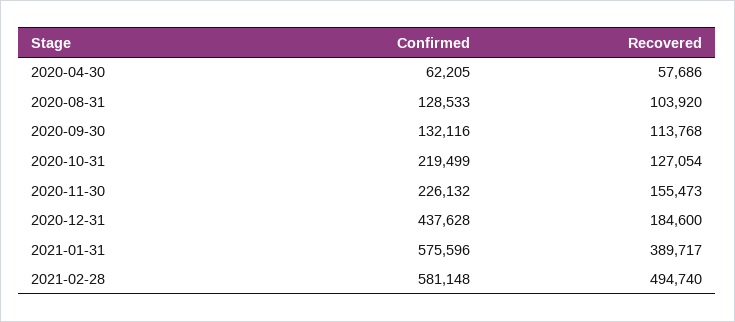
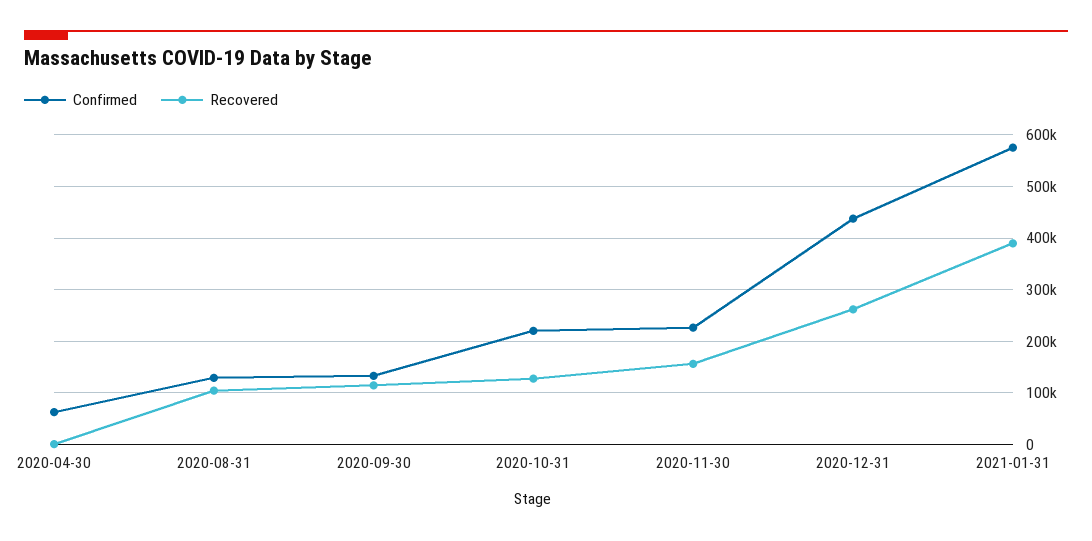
  {
    "Confirmed": {
      "2020-04-30": 62205,
      "2020-08-31": 128533,
      "2020-09-30": 132116,
      "2020-10-31": 219499,
      "2020-11-30": 226132,
      "2020-12-31": 437628,
-     "2021-01-31": 575596,
+     "2021-01-31": 575596
-     "2021-02-28": 581148
    },
    "Recovered": {
-     "2020-04-30": 57686,
+     "2020-04-30": 0,
      "2020-08-31": 103920,
      "2020-09-30": 113768,
      "2020-10-31": 127054,
      "2020-11-30": 155473,
-     "2020-12-31": 184600,
+     "2020-12-31": 260000,
-     "2021-01-31": 389717,
+     "2021-01-31": 389717
-     "2021-02-28": 494740
    }
  }

